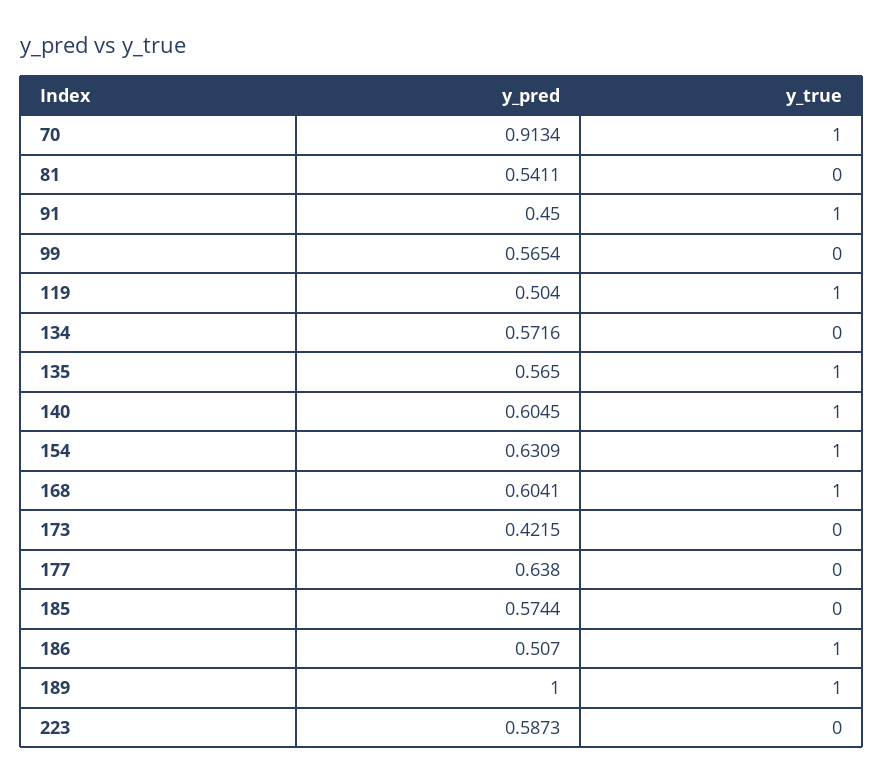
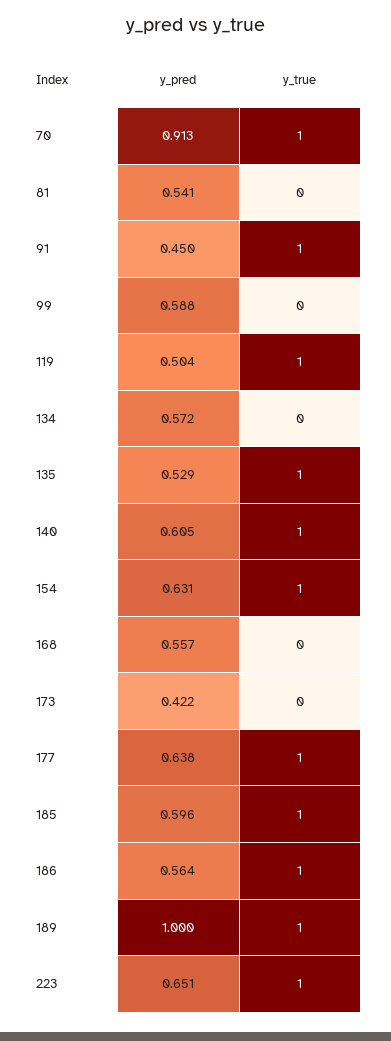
  {
    "y_pred": {
      "70": 0.9134,
      "81": 0.5411,
      "91": 0.45,
-     "99": 0.5654,
+     "99": 0.588,
      "119": 0.504,
      "134": 0.5716,
-     "135": 0.565,
+     "135": 0.529,
      "140": 0.6045,
      "154": 0.6309,
-     "168": 0.6041,
+     "168": 0.557,
      "173": 0.4215,
      "177": 0.638,
-     "185": 0.5744,
+     "185": 0.596,
-     "186": 0.507,
+     "186": 0.564,
      "189": 1,
-     "223": 0.5873
+     "223": 0.651
    },
    "y_true": {
      "70": 1,
      "81": 0,
      "91": 1,
      "99": 0,
      "119": 1,
      "134": 0,
      "135": 1,
      "140": 1,
      "154": 1,
-     "168": 1,
+     "168": 0,
      "173": 0,
-     "177": 0,
+     "177": 1,
-     "185": 0,
+     "185": 1,
      "186": 1,
      "189": 1,
-     "223": 0
+     "223": 1
    }
  }

